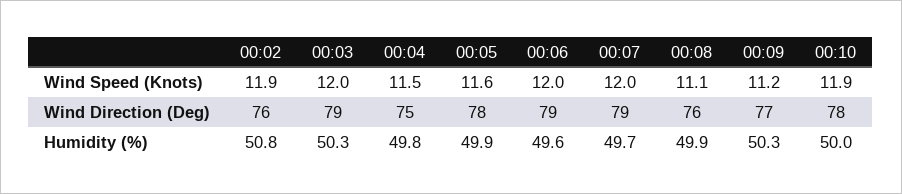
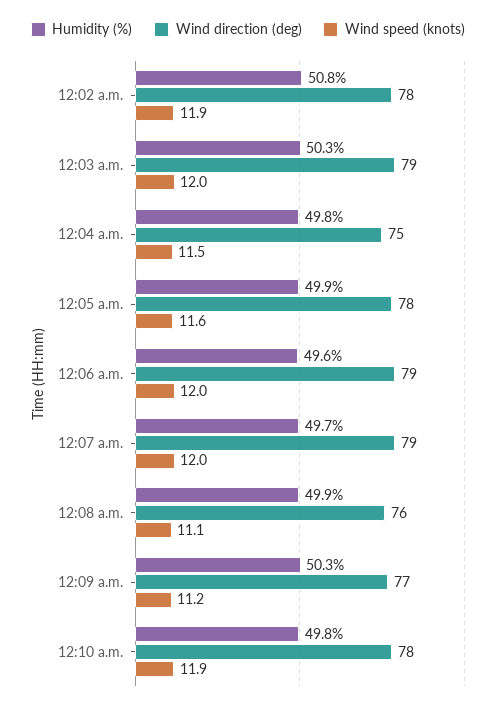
  {
    "Wind Speed (Knots)": {
      "00:02": 11.9,
      "00:03": 12,
      "00:04": 11.5,
      "00:05": 11.6,
      "00:06": 12,
      "00:07": 12,
      "00:08": 11.1,
      "00:09": 11.2,
      "00:10": 11.9
    },
    "Wind Direction (Deg)": {
-     "00:02": 76,
+     "00:02": 78,
      "00:03": 79,
      "00:04": 75,
      "00:05": 78,
      "00:06": 79,
      "00:07": 79,
      "00:08": 76,
      "00:09": 77,
      "00:10": 78
    },
    "Humidity (%)": {
      "00:02": 50.8,
      "00:03": 50.3,
      "00:04": 49.8,
      "00:05": 49.9,
      "00:06": 49.6,
      "00:07": 49.7,
      "00:08": 49.9,
      "00:09": 50.3,
-     "00:10": 50
+     "00:10": 49.8
    }
  }

